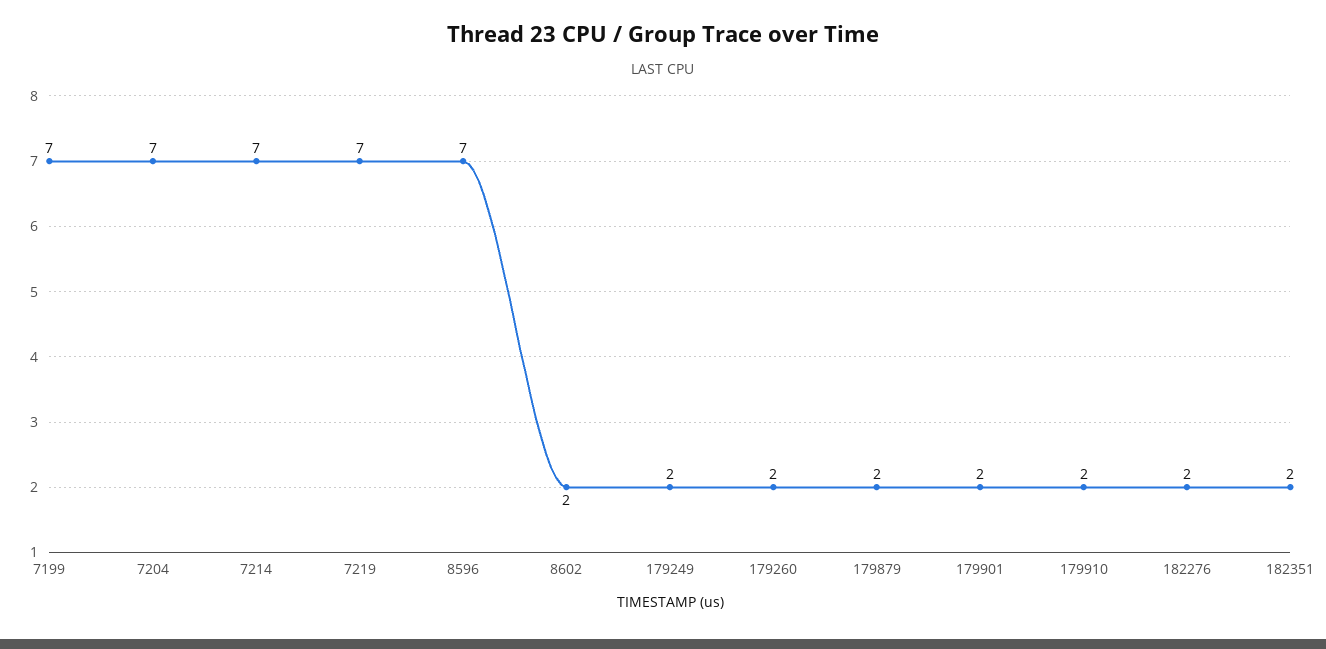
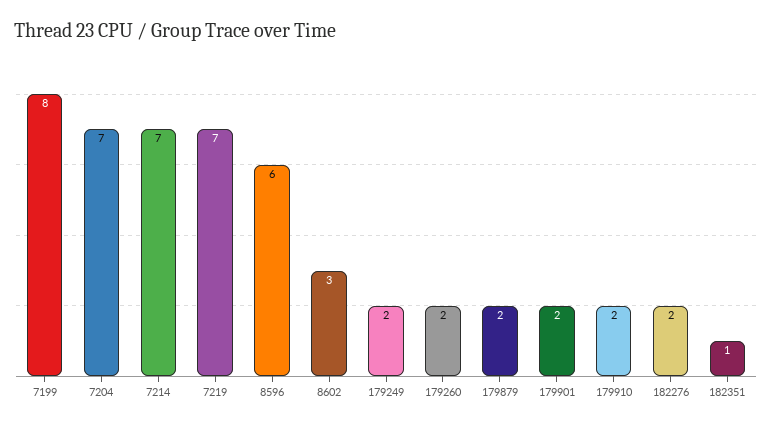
  {
-   "7199": 7,
+   "7199": 8,
    "7204": 7,
    "7214": 7,
    "7219": 7,
-   "8596": 7,
+   "8596": 6,
-   "8602": 2,
+   "8602": 3,
    "179249": 2,
    "179260": 2,
    "179879": 2,
    "179901": 2,
    "179910": 2,
    "182276": 2,
-   "182351": 2
+   "182351": 1
  }

